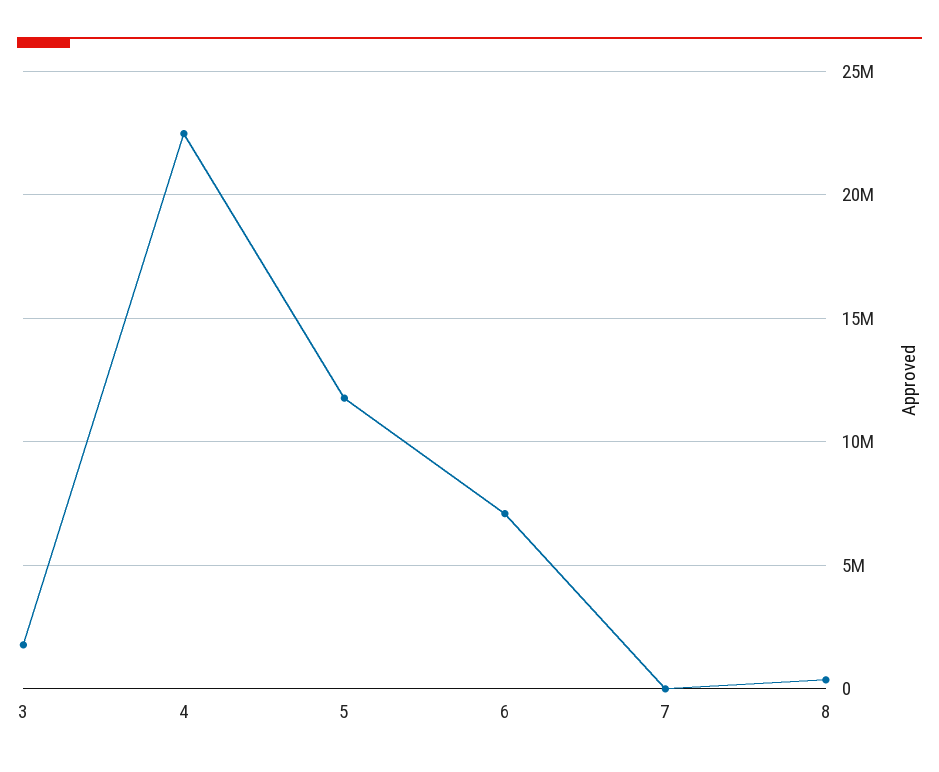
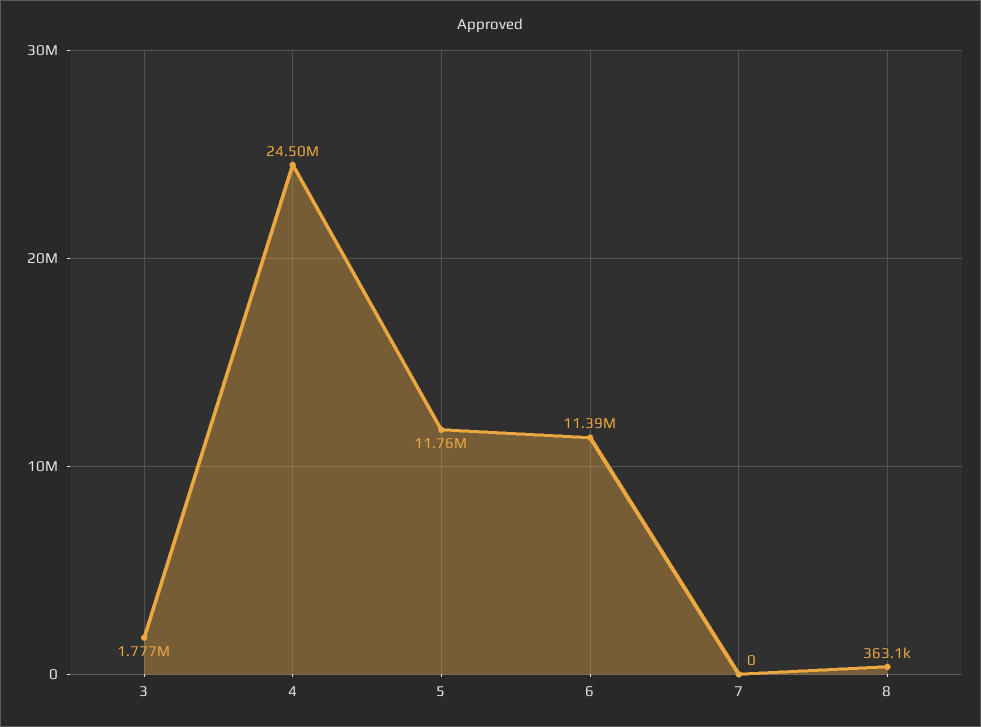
  {
    "3": 1777000,
-   "4": 22500000,
+   "4": 24500000,
    "5": 11760000,
-   "6": 7000000,
+   "6": 11390000,
    "7": 0,
    "8": 363100
  }

